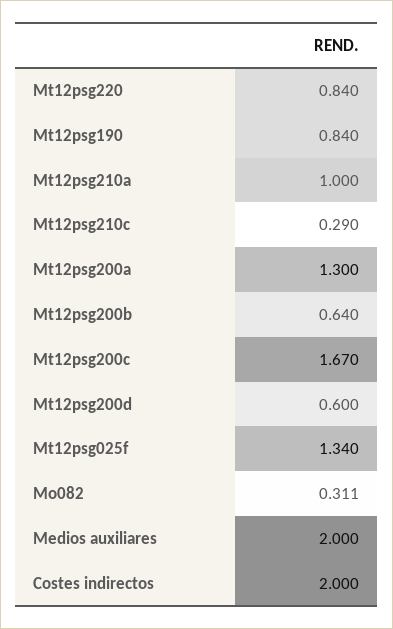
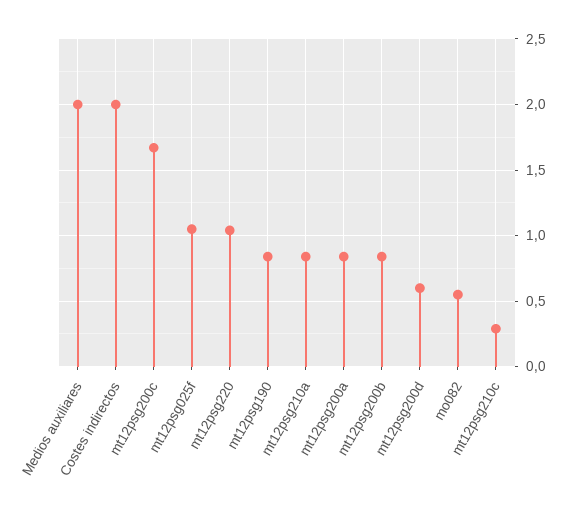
  {
-   "Mt12psg220": 0.84,
+   "Mt12psg220": 1.05,
    "Mt12psg190": 0.84,
-   "Mt12psg210a": 1,
+   "Mt12psg210a": 0.85,
    "Mt12psg210c": 0.29,
-   "Mt12psg200a": 1.3,
+   "Mt12psg200a": 0.85,
-   "Mt12psg200b": 0.64,
+   "Mt12psg200b": 0.85,
    "Mt12psg200c": 1.67,
    "Mt12psg200d": 0.6,
-   "Mt12psg025f": 1.34,
+   "Mt12psg025f": 1.05,
-   "Mo082": 0.311,
+   "Mo082": 0.55,
    "Medios auxiliares": 2,
    "Costes indirectos": 2
  }

